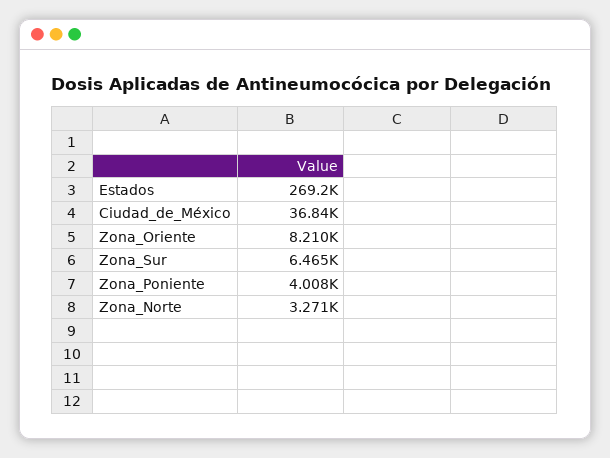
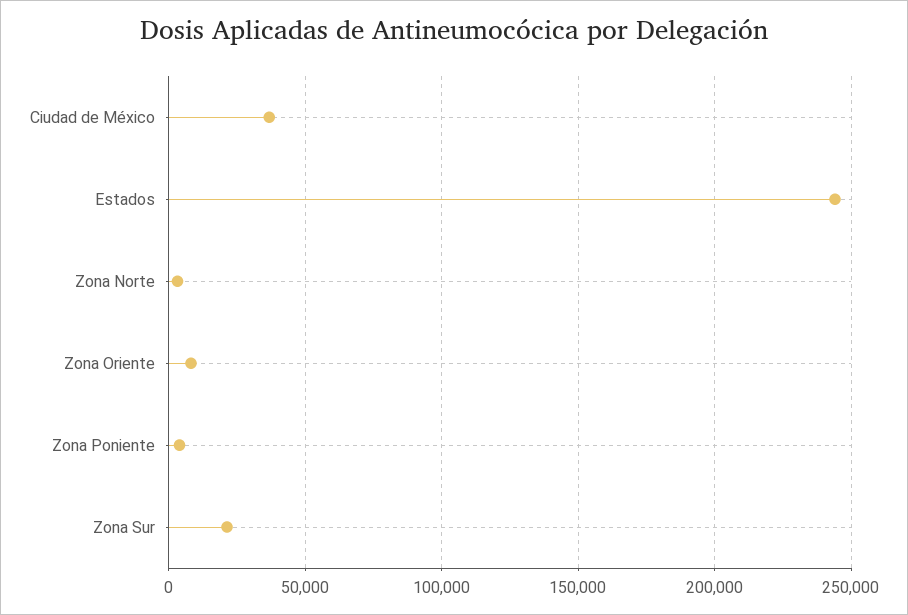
  {
-   "Estados": 269200,
+   "Estados": 245000,
    "Ciudad_de_México": 36840,
    "Zona_Oriente": 8210,
-   "Zona_Sur": 6465,
+   "Zona_Sur": 20000,
    "Zona_Poniente": 4008,
    "Zona_Norte": 3271
  }

